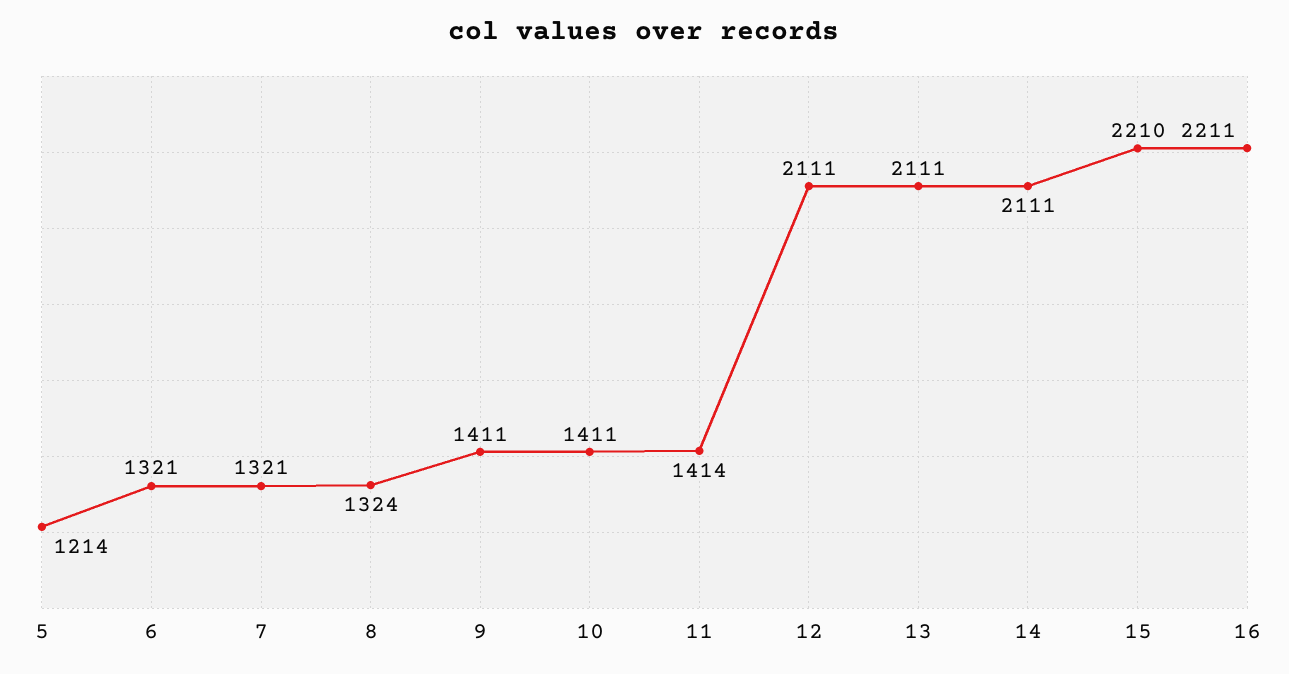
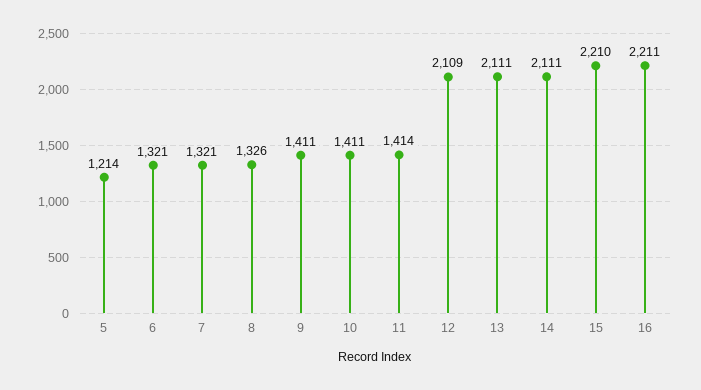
  {
    "5": 1214,
    "6": 1321,
    "7": 1321,
-   "8": 1324,
+   "8": 1326,
    "9": 1411,
    "10": 1411,
    "11": 1414,
-   "12": 2111,
+   "12": 2109,
    "13": 2111,
    "14": 2111,
    "15": 2210,
    "16": 2211
  }

